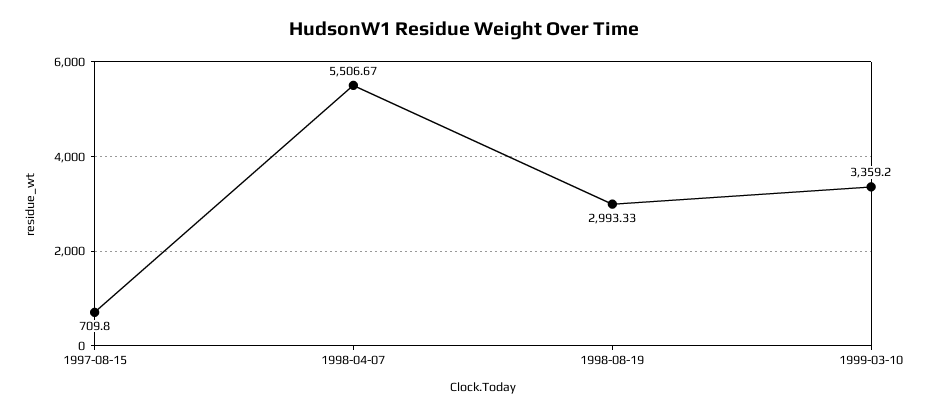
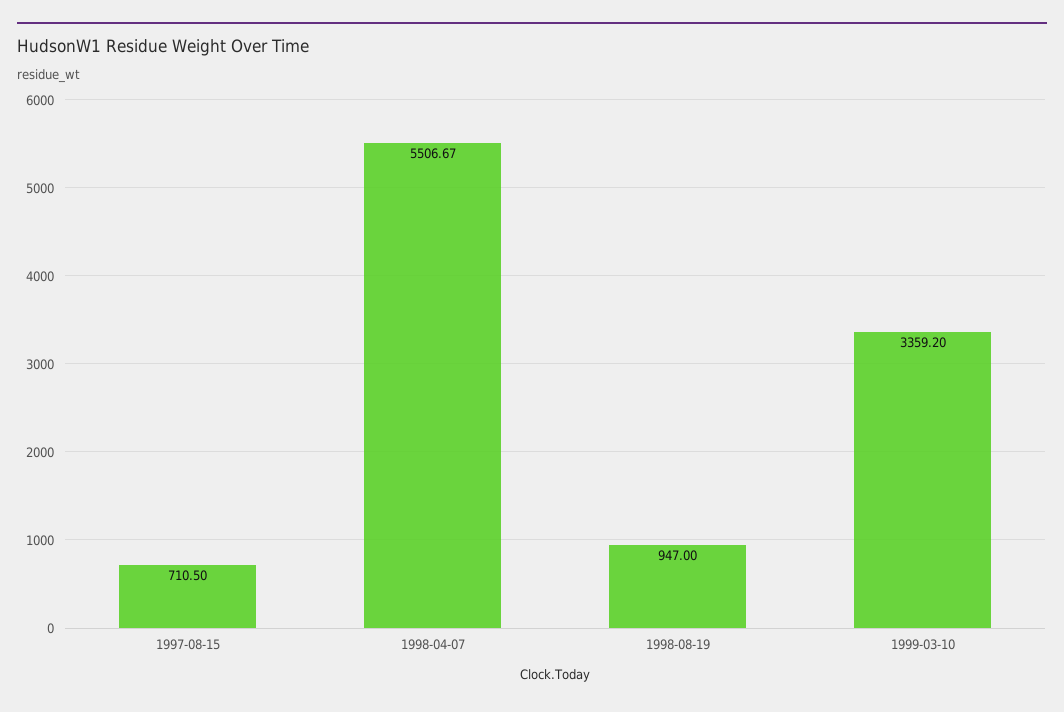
  {
-   "1997-08-15": 709.8,
+   "1997-08-15": 710.5,
    "1998-04-07": 5506.67,
-   "1998-08-19": 2993.33,
+   "1998-08-19": 947,
    "1999-03-10": 3359.2
  }

